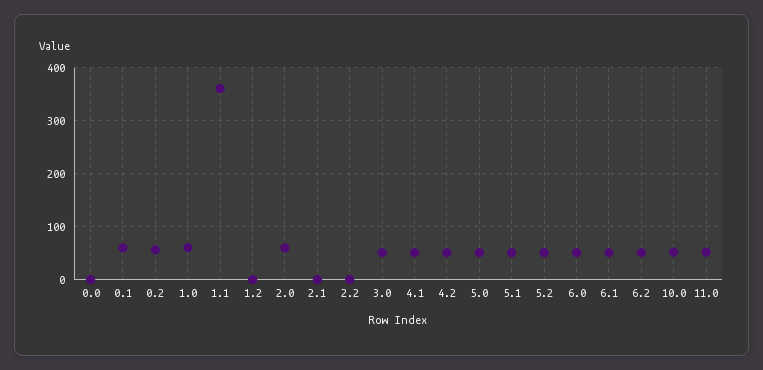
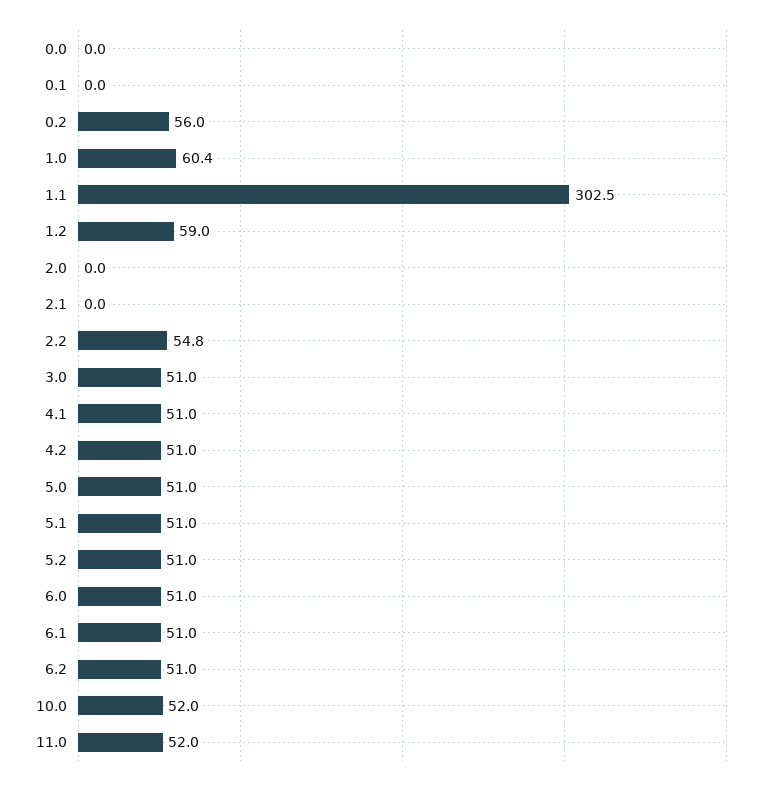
  {
    "0.0": 0,
-   "0.1": 60,
+   "0.1": 0,
    "0.2": 56,
    "1.0": 60.4,
-   "1.1": 360,
+   "1.1": 302.5,
-   "1.2": 0,
+   "1.2": 59,
-   "2.0": 60,
+   "2.0": 0,
    "2.1": 0,
-   "2.2": 0,
+   "2.2": 54.8,
    "3.0": 51,
    "4.1": 51,
    "4.2": 51,
    "5.0": 51,
    "5.1": 51,
    "5.2": 51,
    "6.0": 51,
    "6.1": 51,
    "6.2": 51,
    "10.0": 52,
    "11.0": 52
  }

